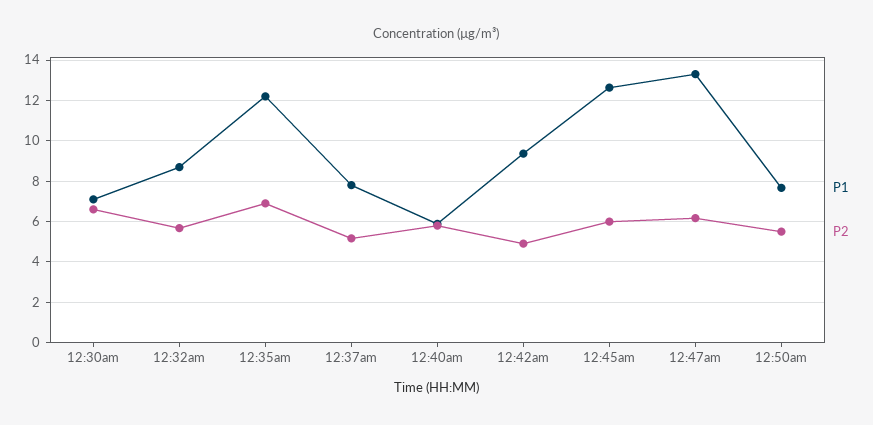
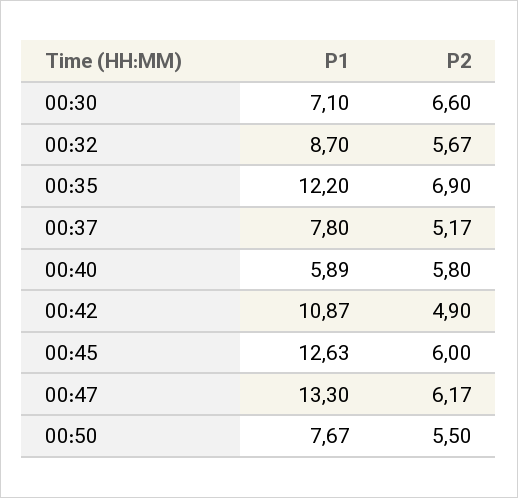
  {
    "P1": {
      "12:30am": 7.1,
      "12:32am": 8.7,
      "12:35am": 12.2,
      "12:37am": 7.8,
      "12:40am": 5.89,
-     "12:42am": 9.5,
+     "12:42am": 10.87,
      "12:45am": 12.63,
      "12:47am": 13.3,
      "12:50am": 7.67
    },
    "P2": {
      "12:30am": 6.6,
      "12:32am": 5.67,
      "12:35am": 6.9,
      "12:37am": 5.17,
      "12:40am": 5.8,
      "12:42am": 4.9,
      "12:45am": 6,
      "12:47am": 6.17,
      "12:50am": 5.5
    }
  }

